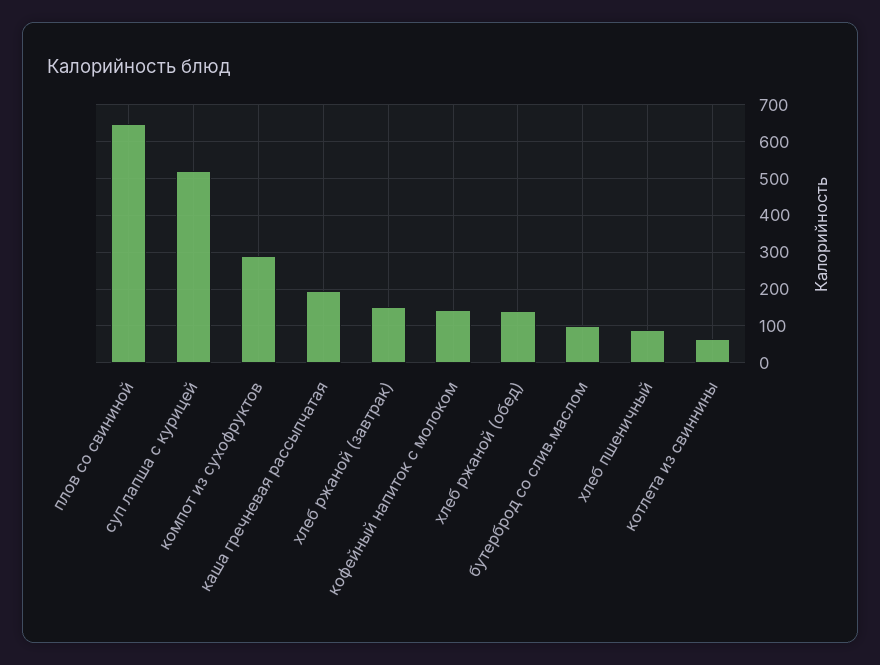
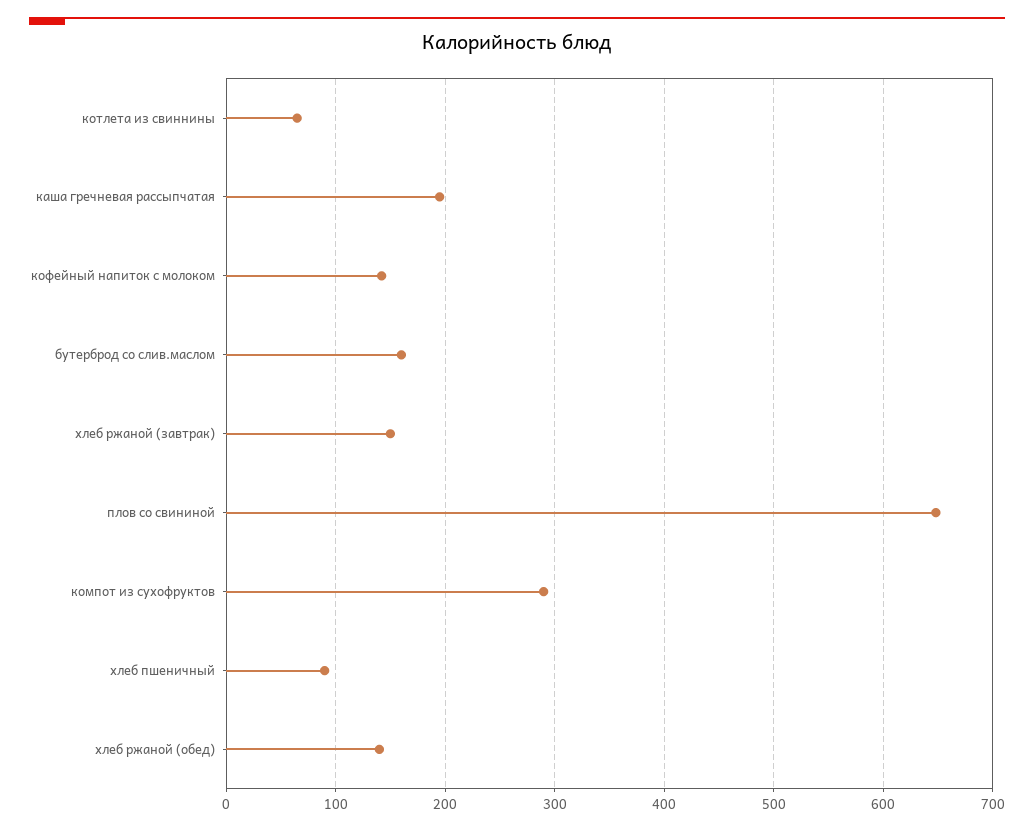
  {
    "плов со свининой": 650,
-   "суп лапша с курицей": 520,
    "компот из сухофруктов": 290,
    "каша гречневая рассыпчатая": 200,
    "хлеб ржаной (завтрак)": 150,
    "кофейный напиток с молоком": 140,
    "хлеб ржаной (обед)": 140,
-   "бутерброд со слив.маслом": 100,
+   "бутерброд со слив.маслом": 160,
    "хлеб пшеничный": 90,
    "котлета из свиннины": 70
  }

